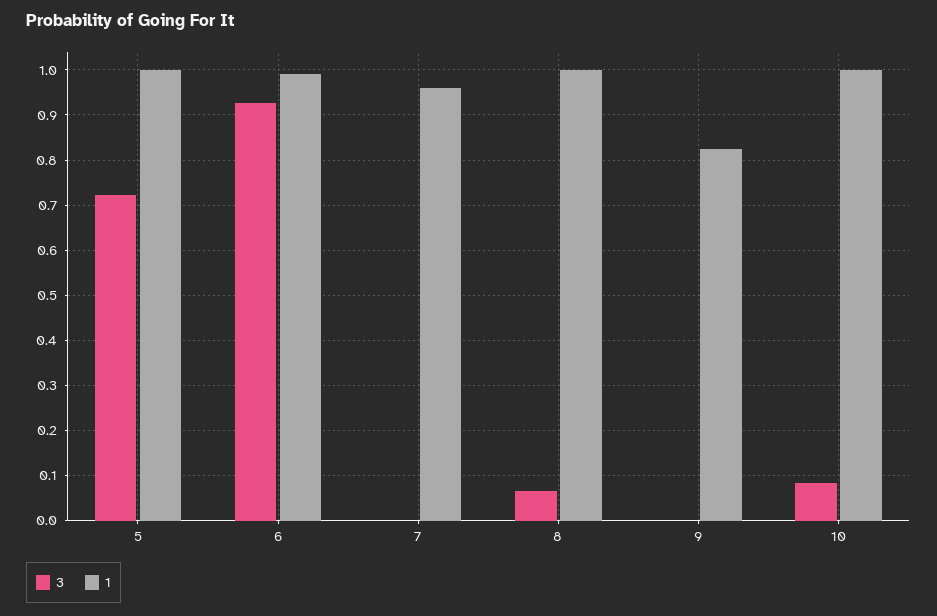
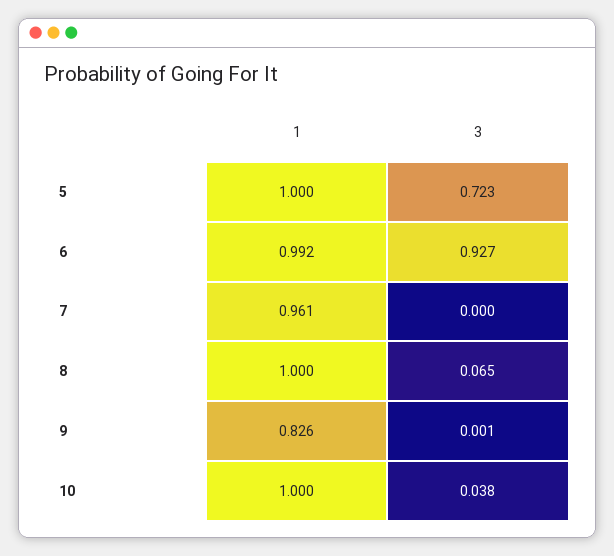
  {
    "3": {
      "5": 0.723,
      "6": 0.927,
      "7": 0,
      "8": 0.065,
      "9": 0.001,
-     "10": 0.08
+     "10": 0.038
    },
    "1": {
      "5": 1,
      "6": 0.992,
      "7": 0.961,
      "8": 1,
      "9": 0.826,
      "10": 1
    }
  }

